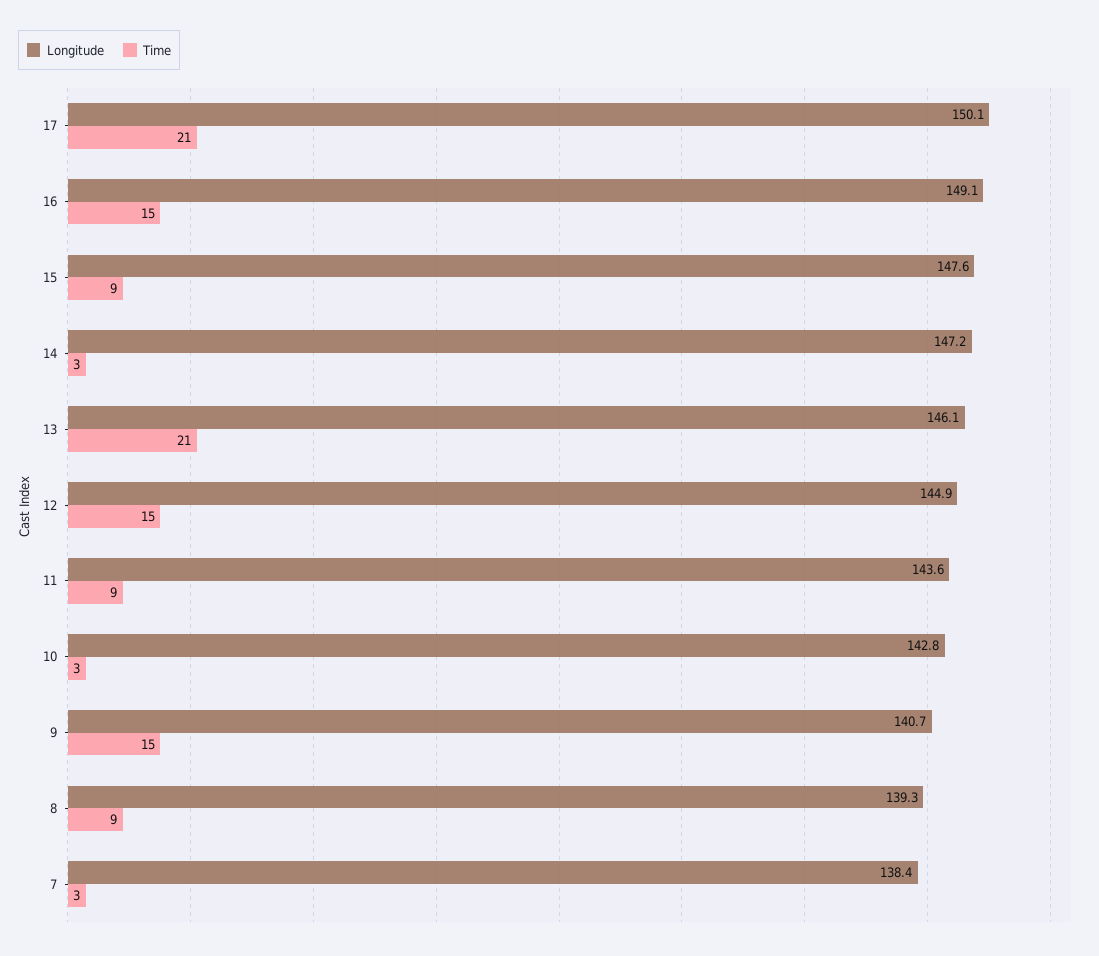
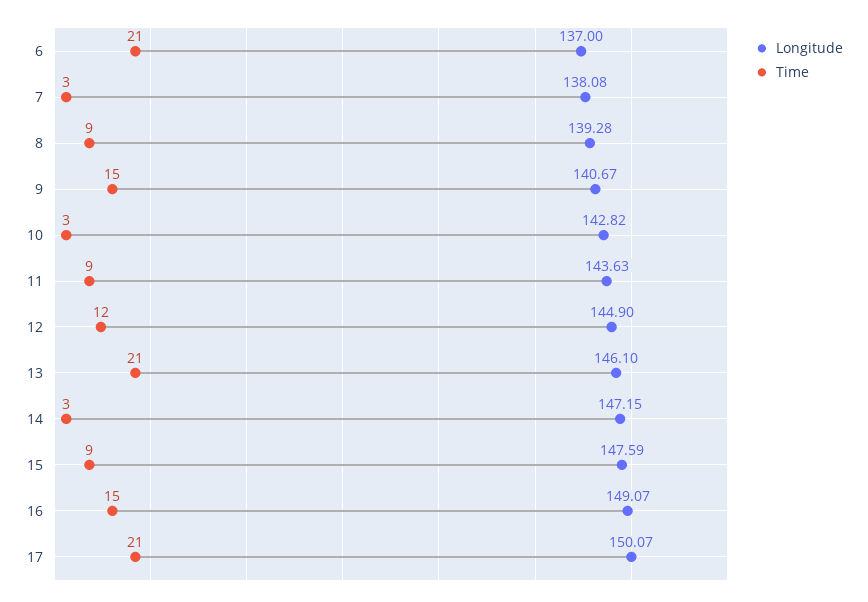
  {
    "Longitude": {
      "17": 150.07,
      "16": 149.07,
      "15": 147.59,
      "14": 147.15,
      "13": 146.1,
      "12": 144.9,
      "11": 143.63,
      "10": 142.82,
      "9": 140.67,
      "8": 139.28,
-     "7": 138.4
+     "7": 138.08,
+     "6": 137
    },
    "Time": {
      "17": 21,
      "16": 15,
      "15": 9,
      "14": 3,
      "13": 21,
-     "12": 15,
+     "12": 12,
      "11": 9,
      "10": 3,
      "9": 15,
      "8": 9,
-     "7": 3
+     "7": 3,
+     "6": 21
    }
  }

